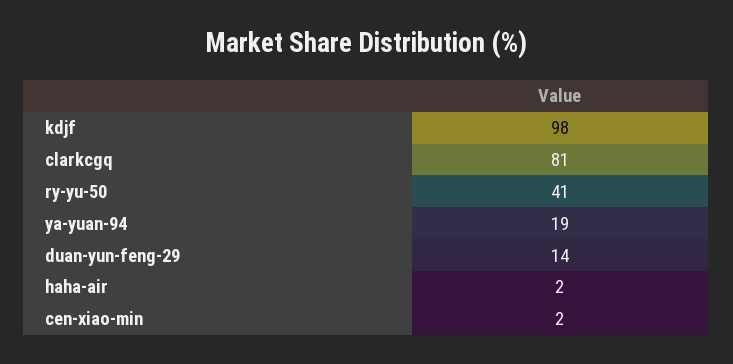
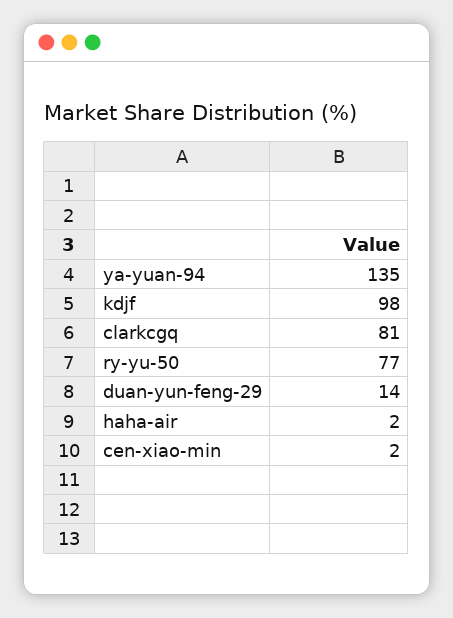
  {
    "kdjf": 98,
    "clarkcgq": 81,
-   "ry-yu-50": 41,
+   "ry-yu-50": 77,
-   "ya-yuan-94": 19,
+   "ya-yuan-94": 135,
    "duan-yun-feng-29": 14,
    "haha-air": 2,
    "cen-xiao-min": 2
  }

